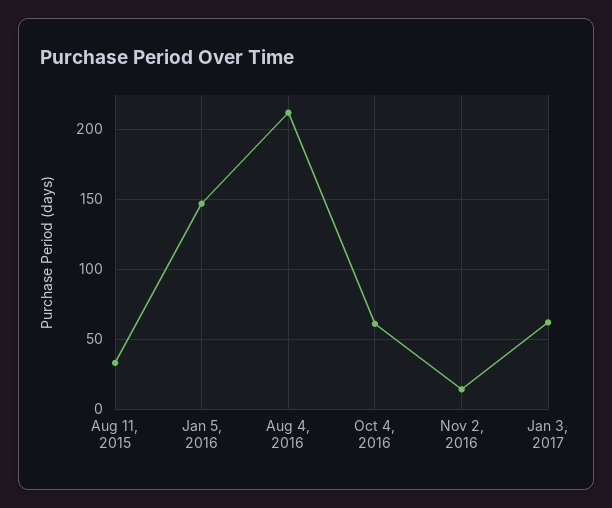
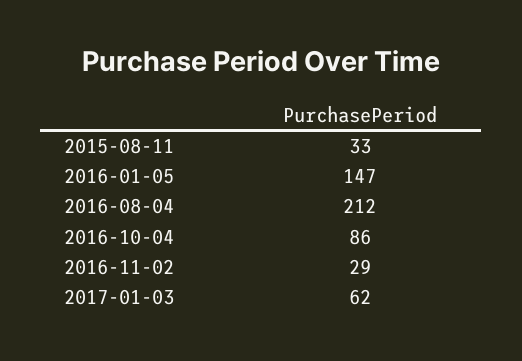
  {
    "Aug 11, 2015": 33,
    "Jan 5, 2016": 147,
    "Aug 4, 2016": 212,
-   "Oct 4, 2016": 60,
+   "Oct 4, 2016": 86,
-   "Nov 2, 2016": 15,
+   "Nov 2, 2016": 29,
    "Jan 3, 2017": 62
  }

